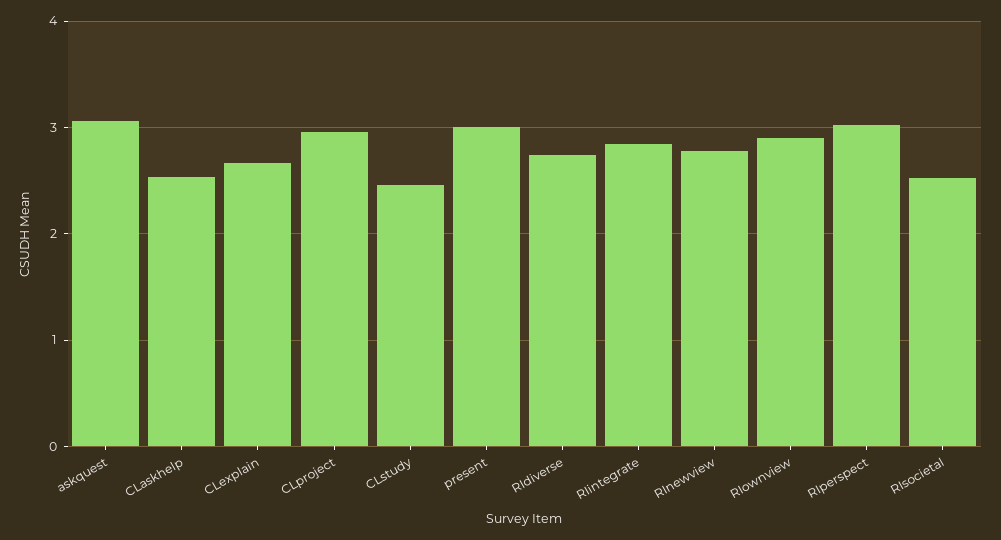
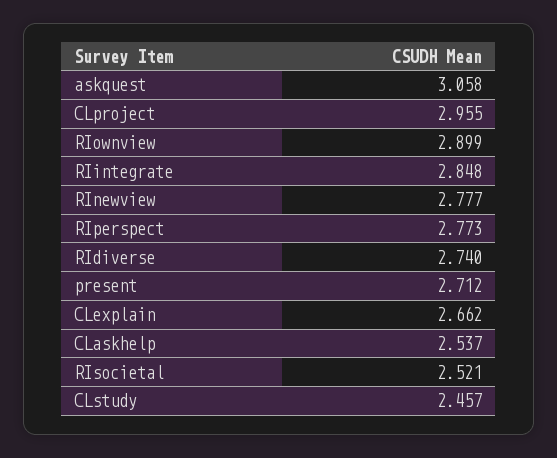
  {
    "askquest": 3.058,
    "CLaskhelp": 2.537,
    "CLexplain": 2.662,
    "CLproject": 2.955,
    "CLstudy": 2.457,
-   "present": 3,
+   "present": 2.712,
    "RIdiverse": 2.74,
    "RIintegrate": 2.848,
    "RInewview": 2.777,
    "RIownview": 2.899,
-   "RIperspect": 3,
+   "RIperspect": 2.773,
    "RIsocietal": 2.521
  }

